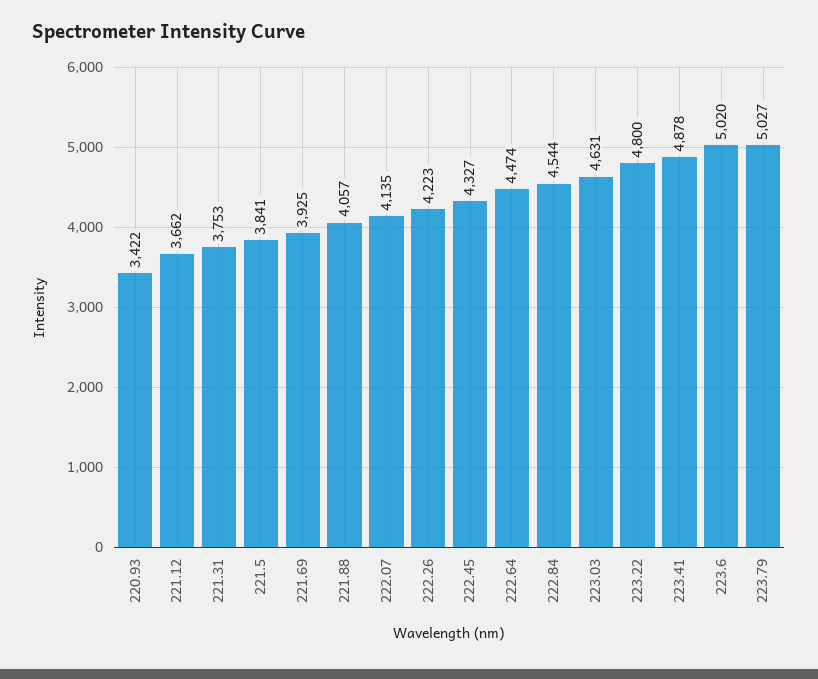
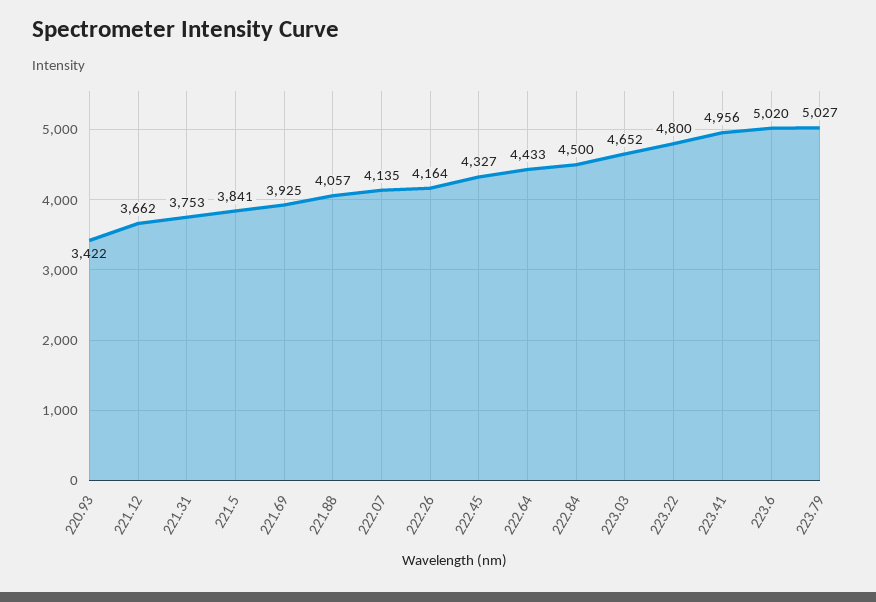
  {
    "220.93": 3422,
    "221.12": 3662,
    "221.31": 3753,
    "221.5": 3841,
    "221.69": 3925,
    "221.88": 4057,
    "222.07": 4135,
-   "222.26": 4223,
+   "222.26": 4164,
    "222.45": 4327,
-   "222.64": 4474,
+   "222.64": 4433,
-   "222.84": 4544,
+   "222.84": 4500,
-   "223.03": 4631,
+   "223.03": 4652,
    "223.22": 4800,
-   "223.41": 4878,
+   "223.41": 4956,
    "223.6": 5020,
    "223.79": 5027
  }

